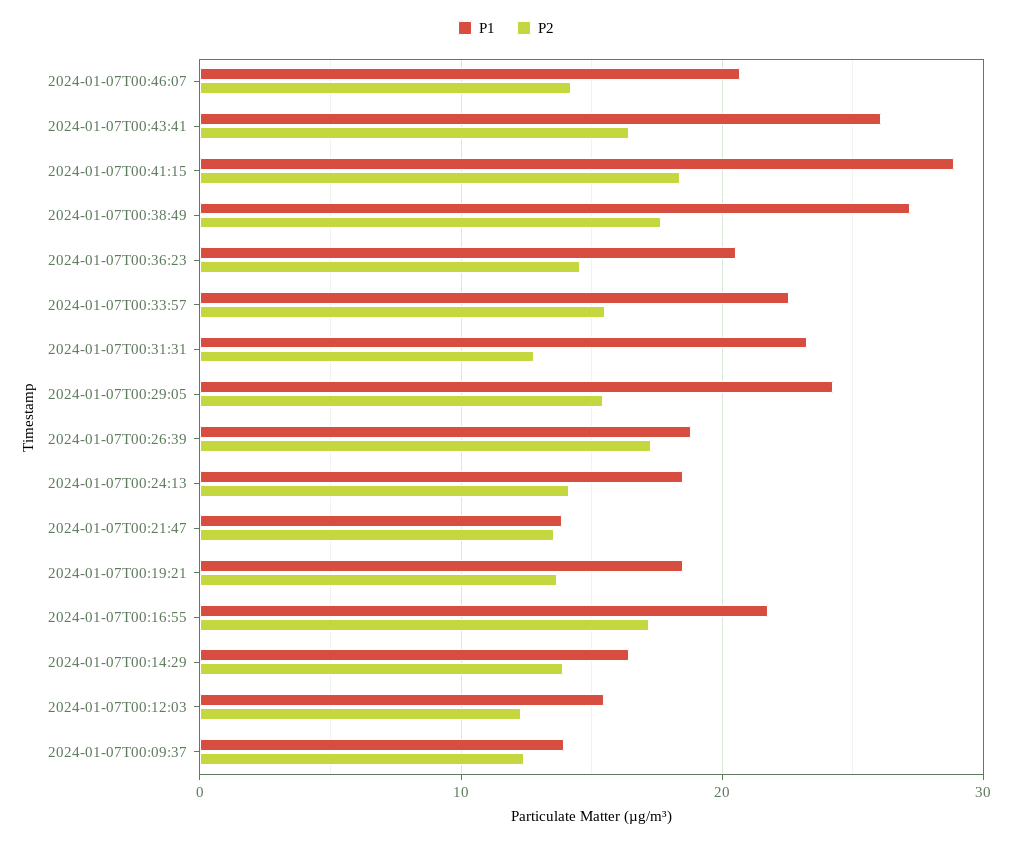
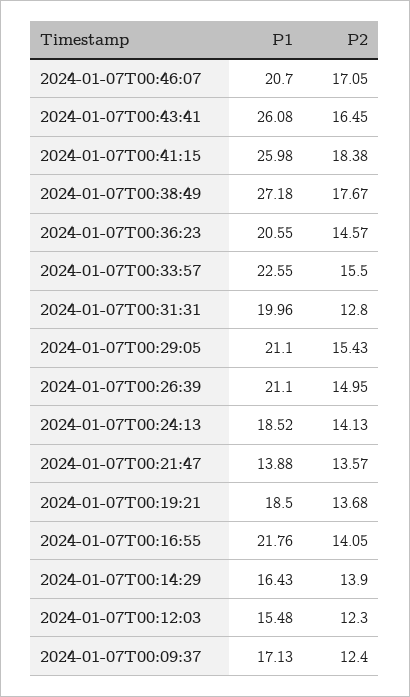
  {
    "P1": {
      "2024-01-07T00:46:07": 20.7,
      "2024-01-07T00:43:41": 26.08,
-     "2024-01-07T00:41:15": 29,
+     "2024-01-07T00:41:15": 25.98,
      "2024-01-07T00:38:49": 27.18,
      "2024-01-07T00:36:23": 20.55,
      "2024-01-07T00:33:57": 22.55,
-     "2024-01-07T00:31:31": 23,
+     "2024-01-07T00:31:31": 19.96,
-     "2024-01-07T00:29:05": 24,
+     "2024-01-07T00:29:05": 21.1,
-     "2024-01-07T00:26:39": 19,
+     "2024-01-07T00:26:39": 21.1,
      "2024-01-07T00:24:13": 18.52,
      "2024-01-07T00:21:47": 13.88,
      "2024-01-07T00:19:21": 18.5,
      "2024-01-07T00:16:55": 21.76,
      "2024-01-07T00:14:29": 16.43,
      "2024-01-07T00:12:03": 15.48,
-     "2024-01-07T00:09:37": 14
+     "2024-01-07T00:09:37": 17.13
    },
    "P2": {
-     "2024-01-07T00:46:07": 14,
+     "2024-01-07T00:46:07": 17.05,
      "2024-01-07T00:43:41": 16.45,
      "2024-01-07T00:41:15": 18.38,
      "2024-01-07T00:38:49": 17.67,
      "2024-01-07T00:36:23": 14.57,
      "2024-01-07T00:33:57": 15.5,
      "2024-01-07T00:31:31": 12.8,
      "2024-01-07T00:29:05": 15.43,
-     "2024-01-07T00:26:39": 17,
+     "2024-01-07T00:26:39": 14.95,
      "2024-01-07T00:24:13": 14.13,
      "2024-01-07T00:21:47": 13.57,
      "2024-01-07T00:19:21": 13.68,
-     "2024-01-07T00:16:55": 17,
+     "2024-01-07T00:16:55": 14.05,
      "2024-01-07T00:14:29": 13.9,
      "2024-01-07T00:12:03": 12.3,
      "2024-01-07T00:09:37": 12.4
    }
  }

